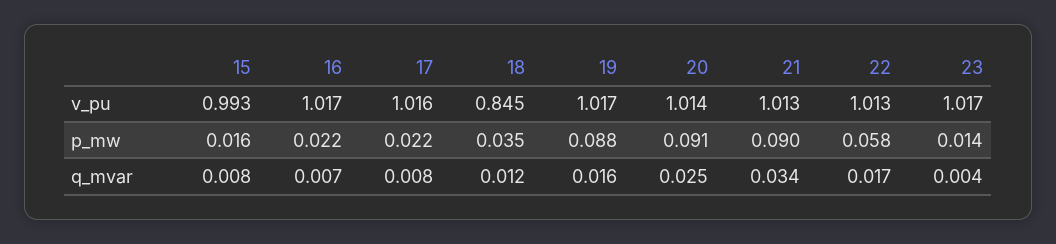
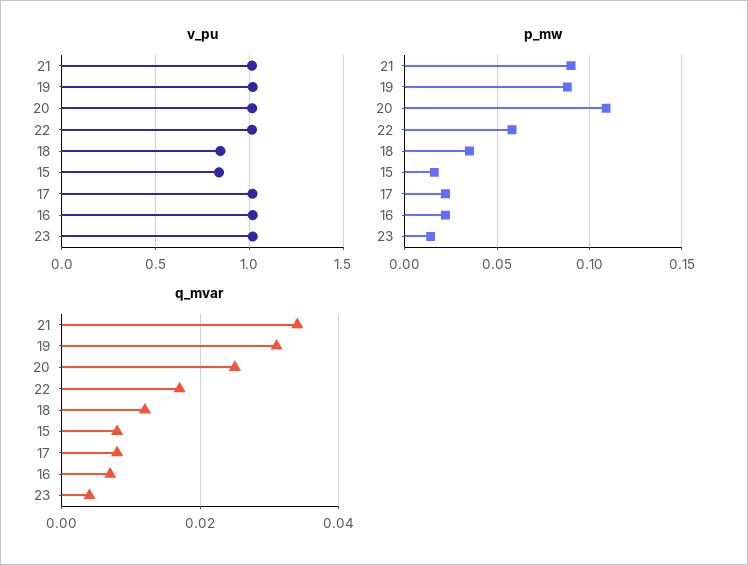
  {
    "v_pu": {
-     "15": 0.993,
+     "15": 0.85,
      "16": 1.017,
      "17": 1.016,
      "18": 0.845,
      "19": 1.017,
      "20": 1.014,
      "21": 1.013,
      "22": 1.013,
      "23": 1.017
    },
    "p_mw": {
      "15": 0.016,
      "16": 0.022,
      "17": 0.022,
      "18": 0.035,
      "19": 0.088,
-     "20": 0.091,
+     "20": 0.11,
      "21": 0.09,
      "22": 0.058,
      "23": 0.014
    },
    "q_mvar": {
      "15": 0.008,
      "16": 0.007,
      "17": 0.008,
      "18": 0.012,
-     "19": 0.016,
+     "19": 0.03,
      "20": 0.025,
      "21": 0.034,
      "22": 0.017,
      "23": 0.004
    }
  }

